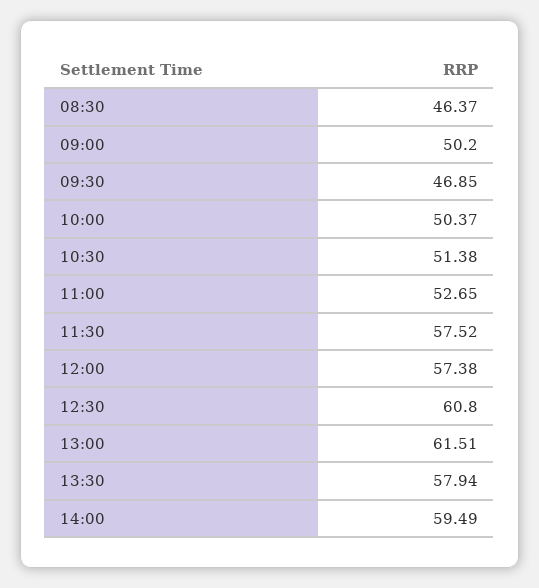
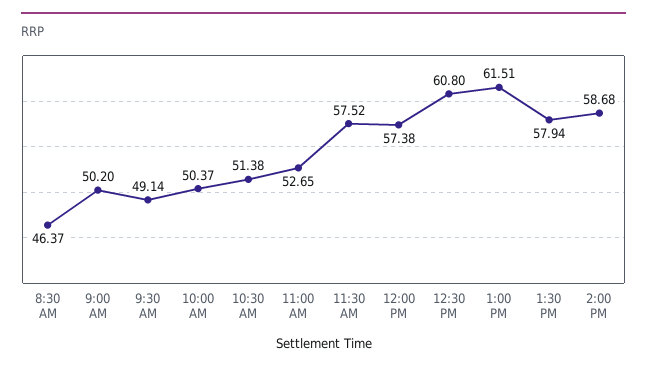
  {
    "08:30": 46.37,
    "09:00": 50.2,
-   "09:30": 46.85,
+   "09:30": 49.14,
    "10:00": 50.37,
    "10:30": 51.38,
    "11:00": 52.65,
    "11:30": 57.52,
    "12:00": 57.38,
    "12:30": 60.8,
    "13:00": 61.51,
    "13:30": 57.94,
-   "14:00": 59.49
+   "14:00": 58.68
  }

